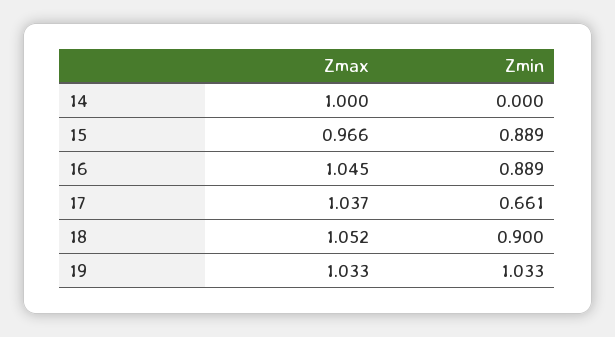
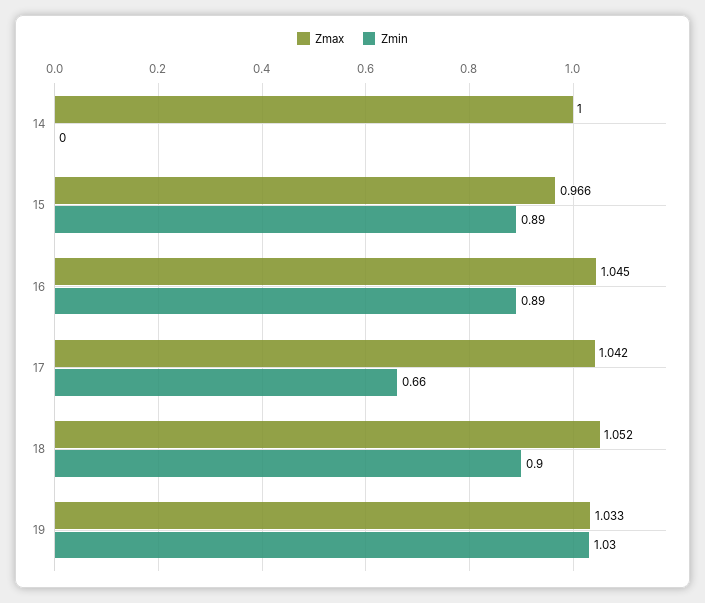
  {
    "Zmax": {
      "14": 1,
      "15": 0.966,
      "16": 1.045,
-     "17": 1.037,
+     "17": 1.042,
      "18": 1.052,
      "19": 1.033
    },
    "Zmin": {
      "14": 0,
      "15": 0.889,
      "16": 0.889,
      "17": 0.661,
      "18": 0.9,
      "19": 1.033
    }
  }

